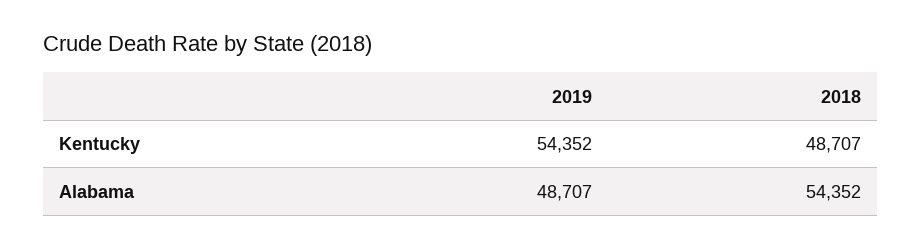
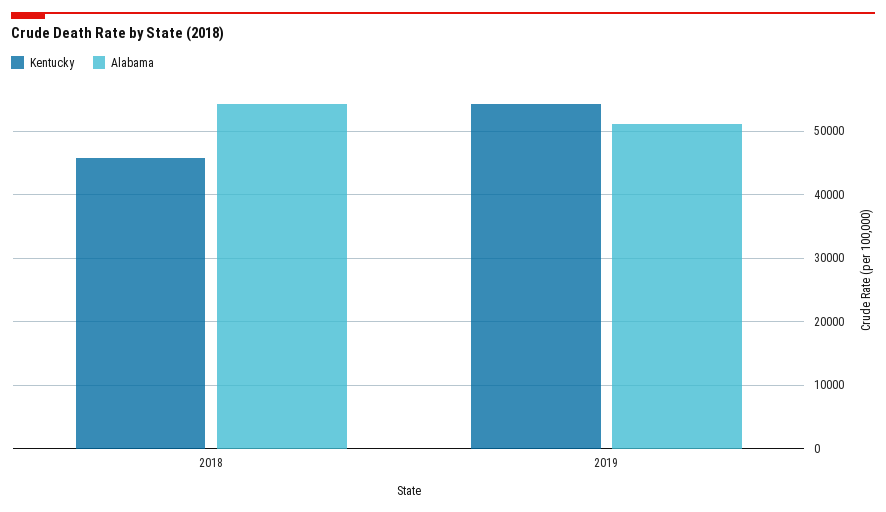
  {
    "Kentucky": {
      "2019": 54352,
-     "2018": 48707
+     "2018": 46000
    },
    "Alabama": {
-     "2019": 48707,
+     "2019": 51000,
      "2018": 54352
    }
  }

